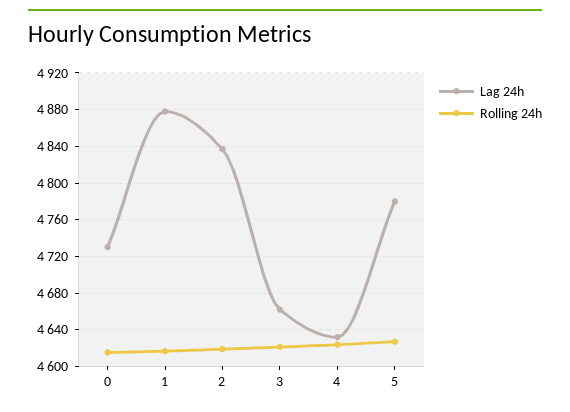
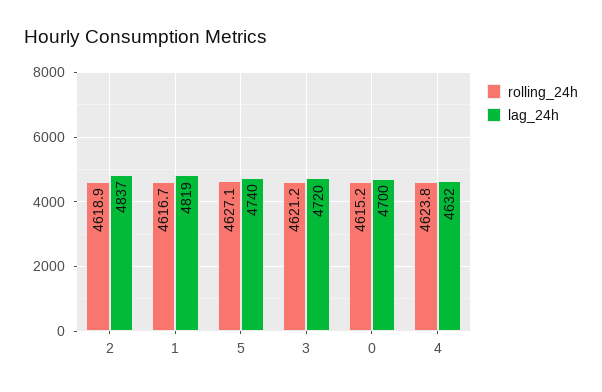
  {
    "Lag 24h": {
-     "0": 4730,
+     "0": 4700,
-     "1": 4880,
+     "1": 4819,
      "2": 4837,
-     "3": 4660,
+     "3": 4720,
      "4": 4632,
-     "5": 4780
+     "5": 4740
    },
    "Rolling 24h": {
      "0": 4615.2,
      "1": 4616.7,
      "2": 4618.9,
      "3": 4621.2,
      "4": 4623.8,
      "5": 4627.1
    }
  }

